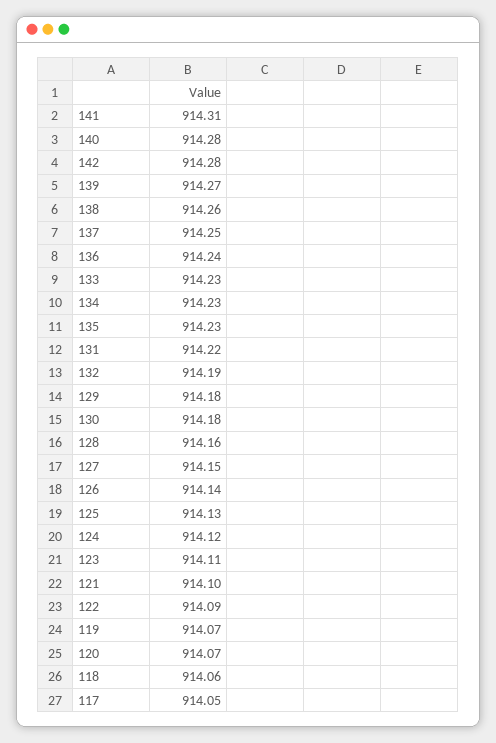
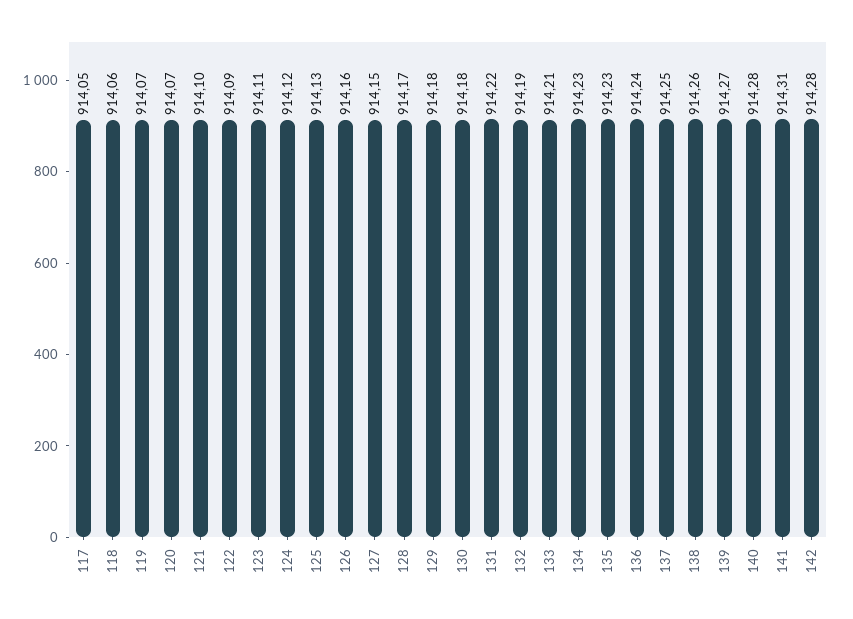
  {
    "141": 914.31,
    "140": 914.28,
    "142": 914.28,
    "139": 914.27,
    "138": 914.26,
    "137": 914.25,
    "136": 914.24,
-   "133": 914.23,
+   "133": 914.21,
    "134": 914.23,
    "135": 914.23,
    "131": 914.22,
    "132": 914.19,
    "129": 914.18,
    "130": 914.18,
-   "128": 914.16,
+   "128": 914.17,
    "127": 914.15,
-   "126": 914.14,
+   "126": 914.16,
    "125": 914.13,
    "124": 914.12,
    "123": 914.11,
    "121": 914.1,
    "122": 914.09,
    "119": 914.07,
    "120": 914.07,
    "118": 914.06,
    "117": 914.05
  }

